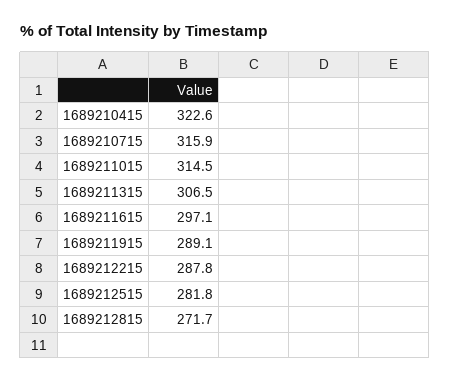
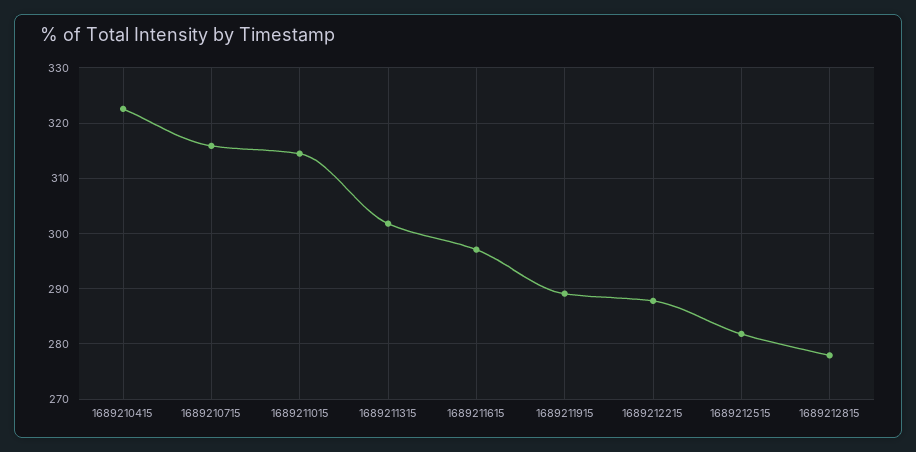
  {
    "1689210415": 322.6,
    "1689210715": 315.9,
    "1689211015": 314.5,
-   "1689211315": 306.5,
+   "1689211315": 302,
    "1689211615": 297.1,
    "1689211915": 289.1,
    "1689212215": 287.8,
    "1689212515": 281.8,
-   "1689212815": 271.7
+   "1689212815": 278
  }

